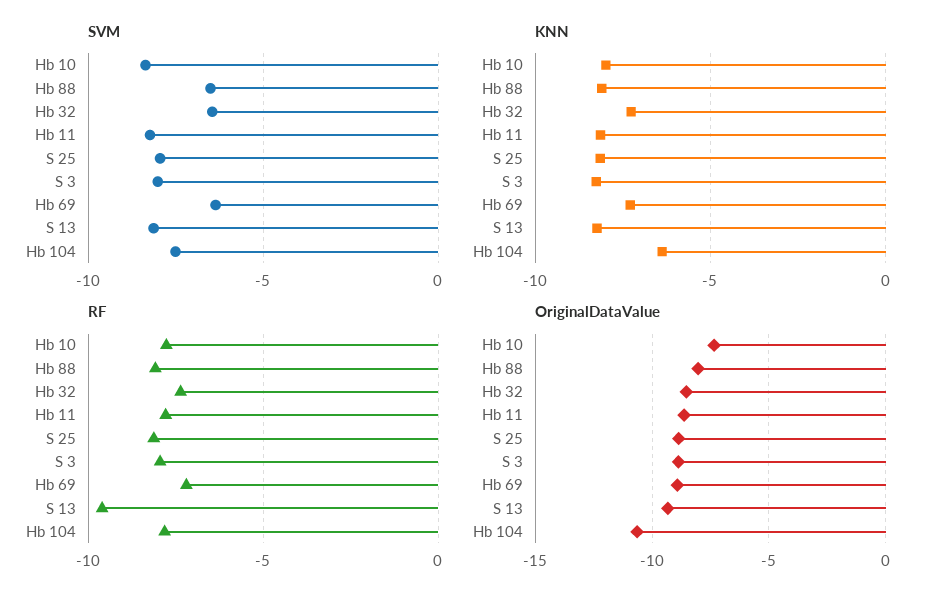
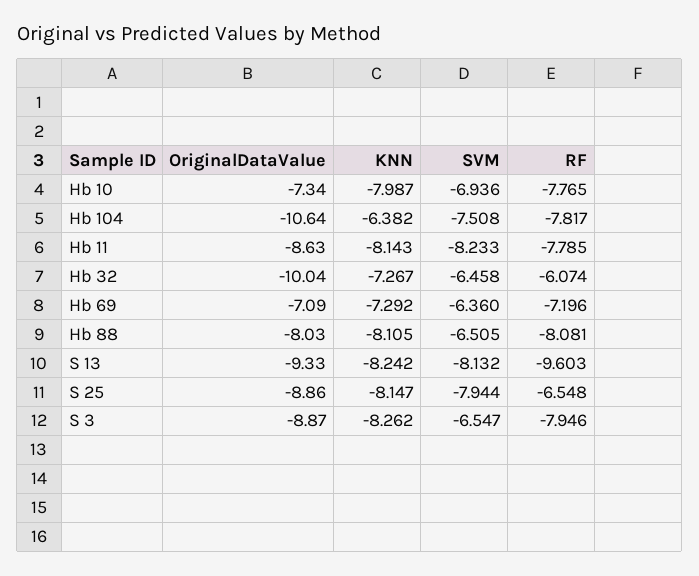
  {
    "SVM": {
-     "Hb 10": -8.5,
+     "Hb 10": -6.936,
      "Hb 88": -6.505,
      "Hb 32": -6.458,
      "Hb 11": -8.233,
      "S 25": -7.944,
-     "S 3": -8,
+     "S 3": -6.547,
      "Hb 69": -6.36,
      "S 13": -8.132,
      "Hb 104": -7.508
    },
    "KNN": {
      "Hb 10": -7.987,
      "Hb 88": -8.105,
      "Hb 32": -7.267,
      "Hb 11": -8.143,
      "S 25": -8.147,
      "S 3": -8.262,
      "Hb 69": -7.292,
      "S 13": -8.242,
      "Hb 104": -6.382
    },
    "RF": {
      "Hb 10": -7.765,
      "Hb 88": -8.081,
-     "Hb 32": -7.5,
+     "Hb 32": -6.074,
      "Hb 11": -7.785,
-     "S 25": -8,
+     "S 25": -6.548,
      "S 3": -7.946,
      "Hb 69": -7.196,
      "S 13": -9.603,
      "Hb 104": -7.817
    },
    "OriginalDataValue": {
      "Hb 10": -7.34,
      "Hb 88": -8.03,
-     "Hb 32": -8.5,
+     "Hb 32": -10.04,
      "Hb 11": -8.63,
      "S 25": -8.86,
      "S 3": -8.87,
-     "Hb 69": -9,
+     "Hb 69": -7.09,
      "S 13": -9.33,
      "Hb 104": -10.64
    }
  }

